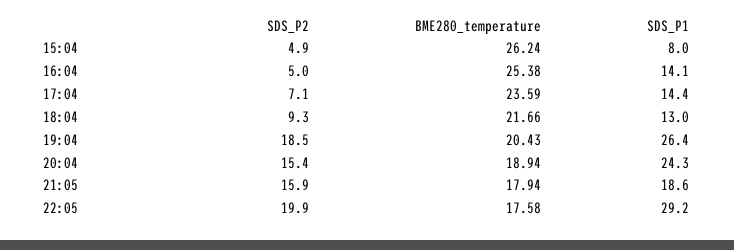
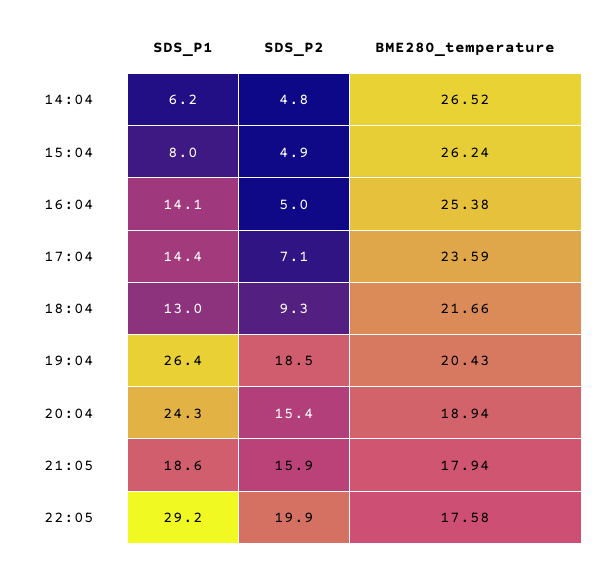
  {
    "SDS_P2": {
      "15:04": 4.9,
      "16:04": 5,
      "17:04": 7.1,
      "18:04": 9.3,
      "19:04": 18.5,
      "20:04": 15.4,
      "21:05": 15.9,
-     "22:05": 19.9
+     "22:05": 19.9,
+     "14:04": 4.8
    },
    "BME280_temperature": {
      "15:04": 26.24,
      "16:04": 25.38,
      "17:04": 23.59,
      "18:04": 21.66,
      "19:04": 20.43,
      "20:04": 18.94,
      "21:05": 17.94,
-     "22:05": 17.58
+     "22:05": 17.58,
+     "14:04": 26.52
    },
    "SDS_P1": {
      "15:04": 8,
      "16:04": 14.1,
      "17:04": 14.4,
      "18:04": 13,
      "19:04": 26.4,
      "20:04": 24.3,
      "21:05": 18.6,
-     "22:05": 29.2
+     "22:05": 29.2,
+     "14:04": 6.2
    }
  }

